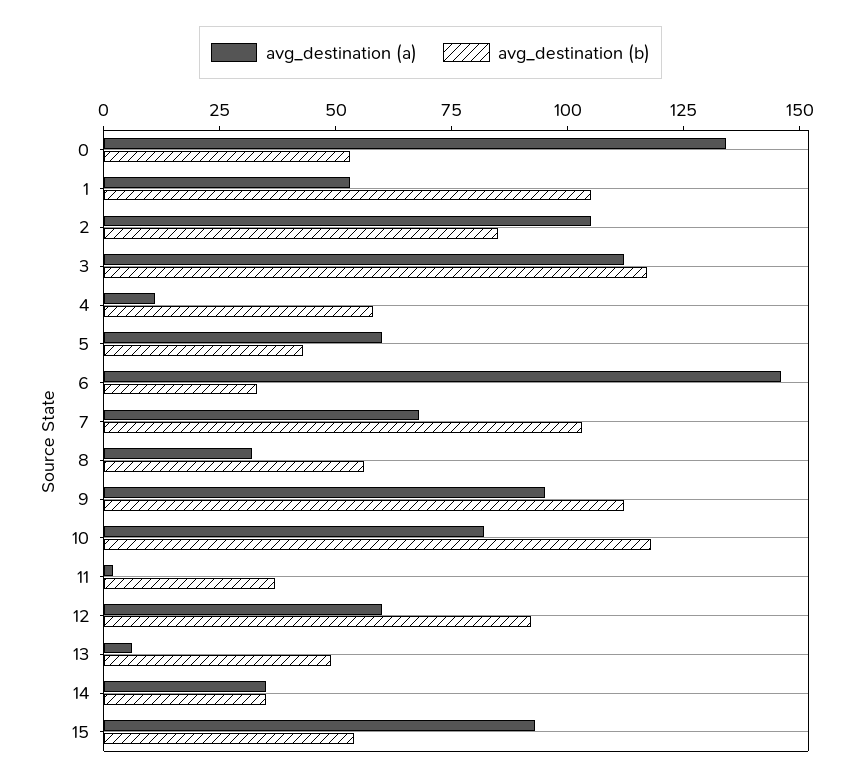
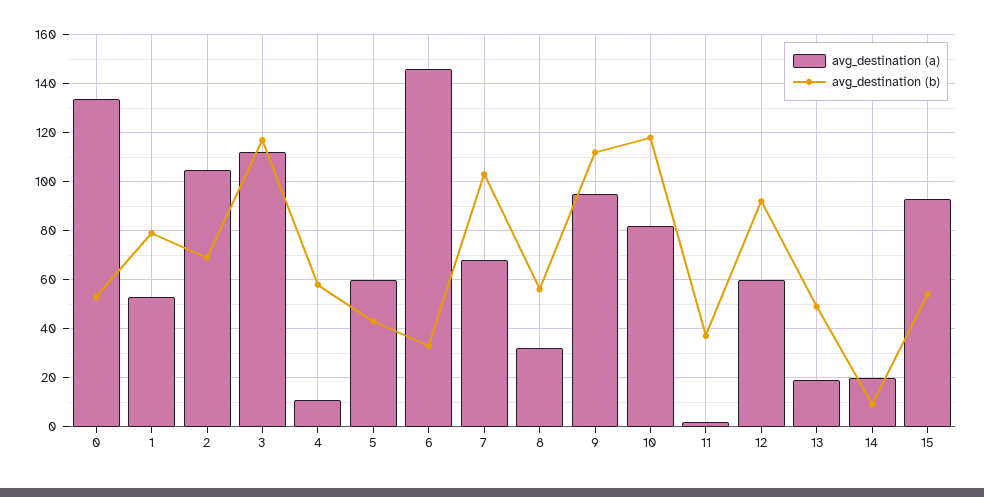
  {
    "avg_destination (a)": {
      "0": 135,
      "1": 55,
      "2": 105,
      "3": 110,
      "4": 10,
      "5": 60,
      "6": 145,
      "7": 70,
      "8": 30,
      "9": 95,
      "10": 80,
      "11": 0,
      "12": 60,
-     "13": 5,
+     "13": 20,
-     "14": 35,
+     "14": 20,
      "15": 95
    },
    "avg_destination (b)": {
      "0": 55,
-     "1": 105,
+     "1": 80,
-     "2": 85,
+     "2": 70,
      "3": 115,
      "4": 60,
      "5": 45,
      "6": 35,
      "7": 105,
      "8": 55,
      "9": 110,
      "10": 120,
      "11": 35,
      "12": 90,
      "13": 50,
-     "14": 35,
+     "14": 10,
      "15": 55
    }
  }

